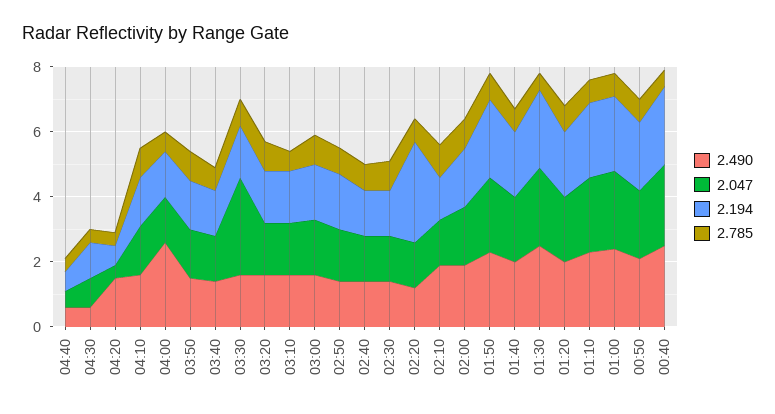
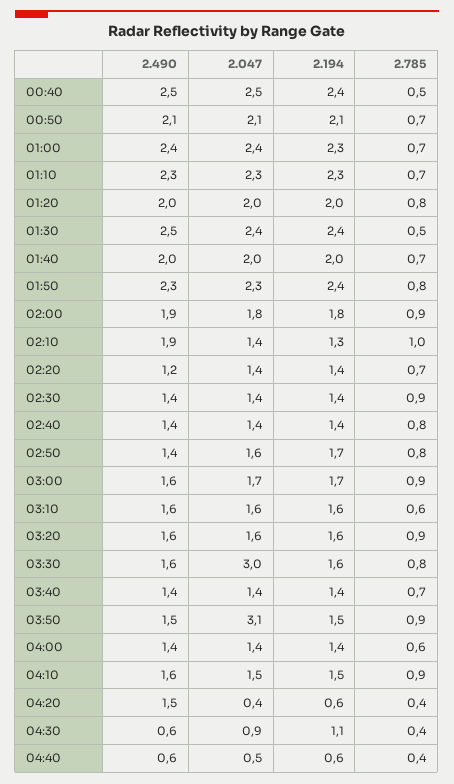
  {
    "2.490": {
      "04:40": 0.6,
      "04:30": 0.6,
      "04:20": 1.5,
      "04:10": 1.6,
-     "04:00": 2.5,
+     "04:00": 1.4,
      "03:50": 1.5,
      "03:40": 1.4,
      "03:30": 1.6,
      "03:20": 1.6,
      "03:10": 1.6,
      "03:00": 1.6,
      "02:50": 1.4,
      "02:40": 1.4,
      "02:30": 1.4,
      "02:20": 1.2,
      "02:10": 1.9,
      "02:00": 1.9,
      "01:50": 2.3,
      "01:40": 2,
      "01:30": 2.5,
      "01:20": 2,
      "01:10": 2.3,
      "01:00": 2.4,
      "00:50": 2.1,
      "00:40": 2.5
    },
    "2.047": {
      "04:40": 0.5,
      "04:30": 0.9,
      "04:20": 0.4,
      "04:10": 1.5,
      "04:00": 1.4,
-     "03:50": 1.5,
+     "03:50": 3.1,
      "03:40": 1.4,
      "03:30": 3,
      "03:20": 1.6,
      "03:10": 1.6,
      "03:00": 1.7,
      "02:50": 1.6,
      "02:40": 1.4,
      "02:30": 1.4,
      "02:20": 1.4,
      "02:10": 1.4,
      "02:00": 1.8,
      "01:50": 2.3,
      "01:40": 2,
      "01:30": 2.4,
      "01:20": 2,
      "01:10": 2.3,
      "01:00": 2.4,
      "00:50": 2.1,
      "00:40": 2.5
    },
    "2.194": {
      "04:40": 0.6,
      "04:30": 1.1,
      "04:20": 0.6,
      "04:10": 1.5,
      "04:00": 1.4,
      "03:50": 1.5,
      "03:40": 1.4,
      "03:30": 1.6,
      "03:20": 1.6,
      "03:10": 1.6,
      "03:00": 1.7,
      "02:50": 1.7,
      "02:40": 1.4,
      "02:30": 1.4,
-     "02:20": 3,
+     "02:20": 1.4,
      "02:10": 1.3,
      "02:00": 1.8,
      "01:50": 2.4,
      "01:40": 2,
      "01:30": 2.4,
      "01:20": 2,
      "01:10": 2.3,
      "01:00": 2.3,
      "00:50": 2.1,
      "00:40": 2.4
    },
    "2.785": {
      "04:40": 0.4,
      "04:30": 0.4,
      "04:20": 0.4,
      "04:10": 0.9,
      "04:00": 0.6,
      "03:50": 0.9,
      "03:40": 0.7,
      "03:30": 0.8,
      "03:20": 0.9,
      "03:10": 0.6,
      "03:00": 0.9,
      "02:50": 0.8,
      "02:40": 0.8,
      "02:30": 0.9,
      "02:20": 0.7,
      "02:10": 1,
      "02:00": 0.9,
      "01:50": 0.8,
      "01:40": 0.7,
      "01:30": 0.5,
      "01:20": 0.8,
      "01:10": 0.7,
      "01:00": 0.7,
      "00:50": 0.7,
      "00:40": 0.5
    }
  }

